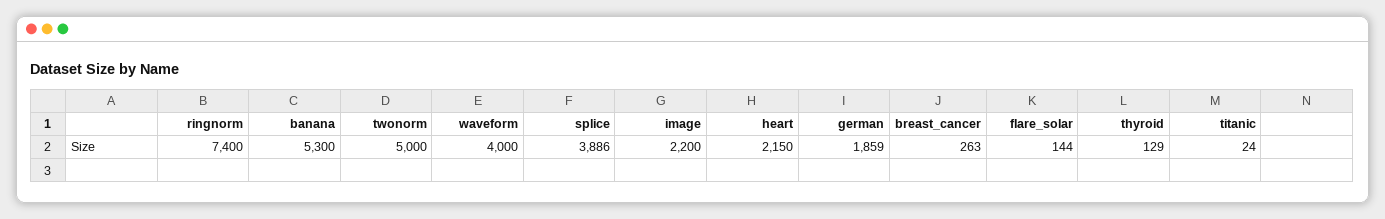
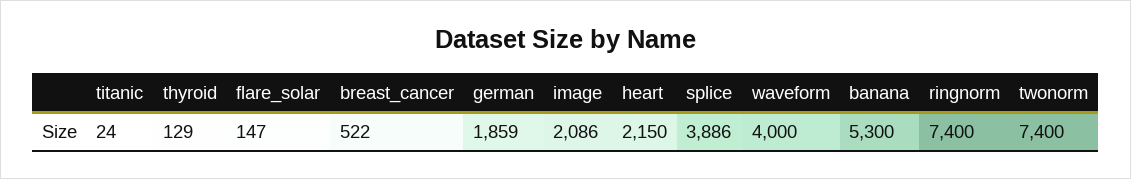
  {
    "ringnorm": 7400,
    "banana": 5300,
-   "twonorm": 5000,
+   "twonorm": 7400,
    "waveform": 4000,
    "splice": 3886,
-   "image": 2200,
+   "image": 2086,
    "heart": 2150,
    "german": 1859,
-   "breast_cancer": 263,
+   "breast_cancer": 522,
-   "flare_solar": 144,
+   "flare_solar": 147,
    "thyroid": 129,
    "titanic": 24
  }

